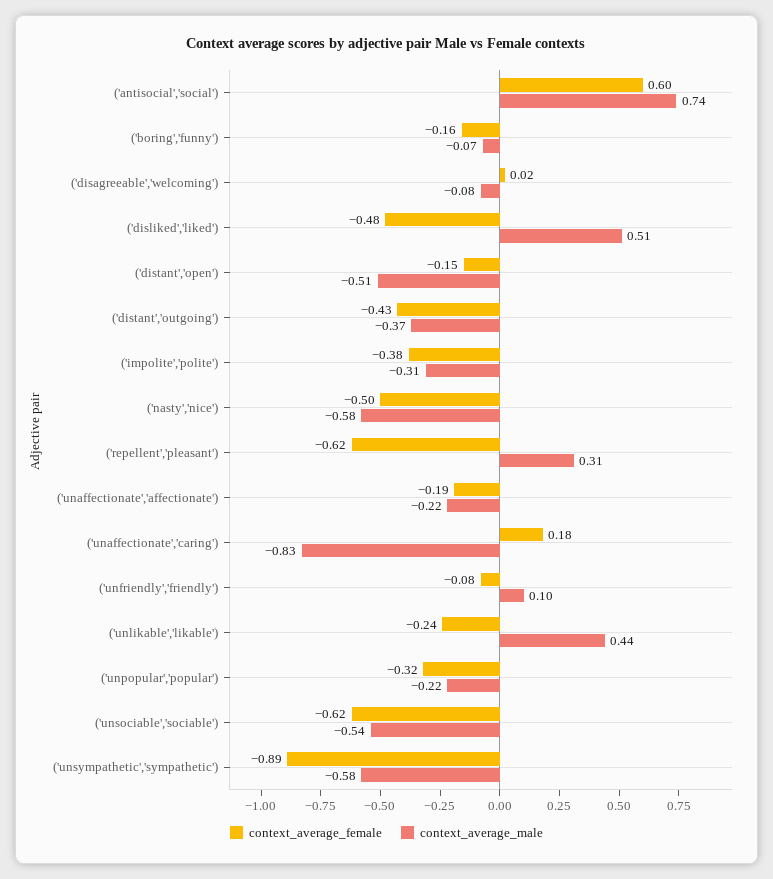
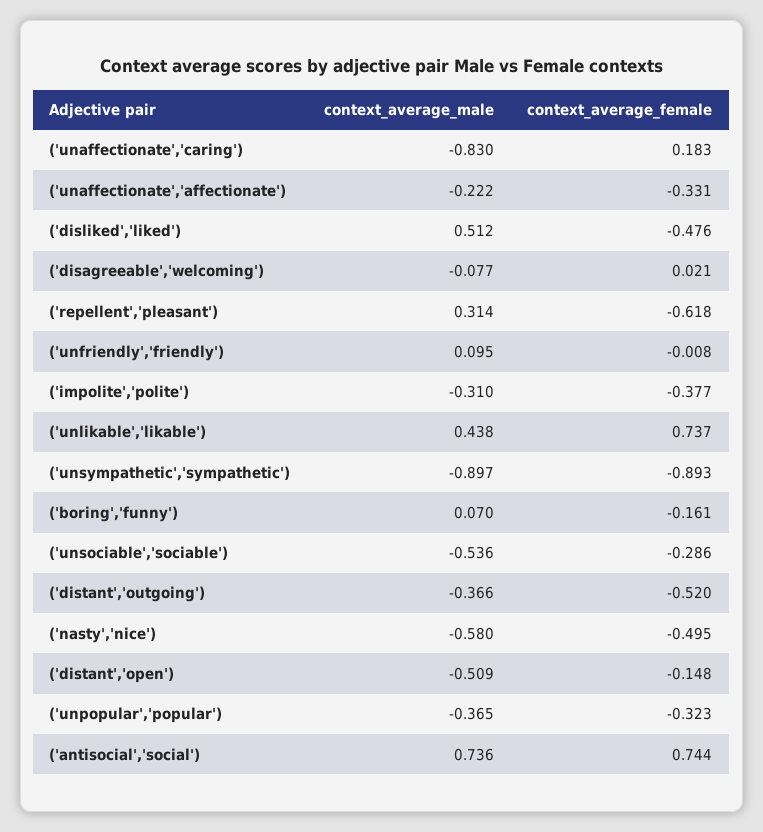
  {
    "context_average_female": {
-     "('antisocial','social')": 0.6,
+     "('antisocial','social')": 0.744,
      "('boring','funny')": -0.161,
      "('disagreeable','welcoming')": 0.021,
      "('disliked','liked')": -0.476,
      "('distant','open')": -0.148,
-     "('distant','outgoing')": -0.43,
+     "('distant','outgoing')": -0.52,
      "('impolite','polite')": -0.377,
      "('nasty','nice')": -0.495,
      "('repellent','pleasant')": -0.618,
-     "('unaffectionate','affectionate')": -0.19,
+     "('unaffectionate','affectionate')": -0.331,
      "('unaffectionate','caring')": 0.183,
-     "('unfriendly','friendly')": -0.08,
+     "('unfriendly','friendly')": -0.008,
-     "('unlikable','likable')": -0.24,
+     "('unlikable','likable')": 0.737,
      "('unpopular','popular')": -0.323,
-     "('unsociable','sociable')": -0.62,
+     "('unsociable','sociable')": -0.286,
      "('unsympathetic','sympathetic')": -0.893
    },
    "context_average_male": {
      "('antisocial','social')": 0.736,
-     "('boring','funny')": -0.07,
+     "('boring','funny')": 0.07,
      "('disagreeable','welcoming')": -0.077,
      "('disliked','liked')": 0.512,
      "('distant','open')": -0.509,
      "('distant','outgoing')": -0.366,
      "('impolite','polite')": -0.31,
      "('nasty','nice')": -0.58,
      "('repellent','pleasant')": 0.314,
      "('unaffectionate','affectionate')": -0.222,
      "('unaffectionate','caring')": -0.83,
      "('unfriendly','friendly')": 0.095,
      "('unlikable','likable')": 0.438,
-     "('unpopular','popular')": -0.22,
+     "('unpopular','popular')": -0.365,
      "('unsociable','sociable')": -0.536,
-     "('unsympathetic','sympathetic')": -0.58
+     "('unsympathetic','sympathetic')": -0.897
    }
  }

